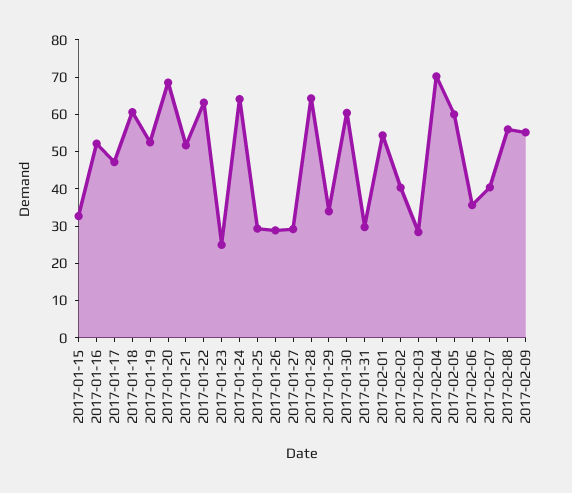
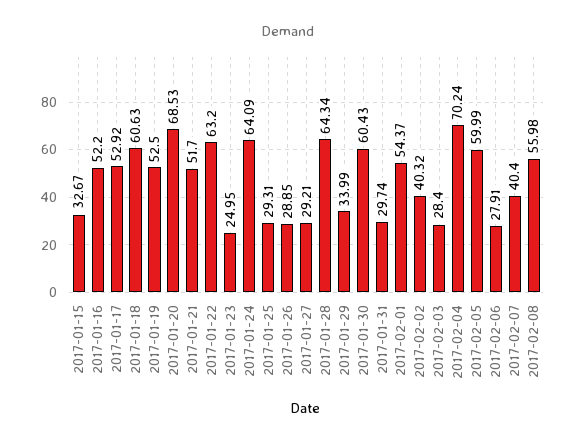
  {
    "2017-01-15": 32.67,
    "2017-01-16": 52.2,
-   "2017-01-17": 47.5,
+   "2017-01-17": 52.92,
    "2017-01-18": 60.63,
    "2017-01-19": 52.5,
    "2017-01-20": 68.53,
    "2017-01-21": 51.7,
    "2017-01-22": 63.2,
    "2017-01-23": 24.95,
    "2017-01-24": 64.09,
    "2017-01-25": 29.31,
    "2017-01-26": 28.85,
    "2017-01-27": 29.21,
    "2017-01-28": 64.34,
    "2017-01-29": 33.99,
    "2017-01-30": 60.43,
    "2017-01-31": 29.74,
    "2017-02-01": 54.37,
    "2017-02-02": 40.32,
    "2017-02-03": 28.4,
    "2017-02-04": 70.24,
    "2017-02-05": 59.99,
-   "2017-02-06": 35,
+   "2017-02-06": 27.91,
    "2017-02-07": 40.4,
-   "2017-02-08": 55.98,
+   "2017-02-08": 55.98
-   "2017-02-09": 55
  }

